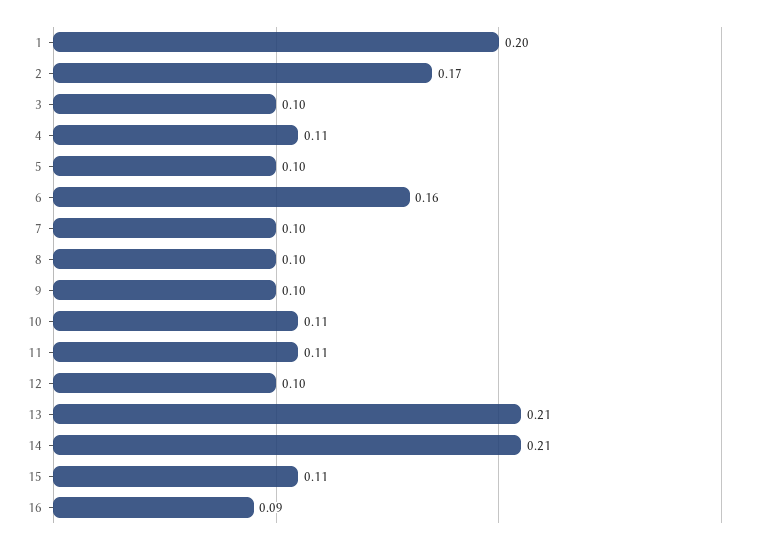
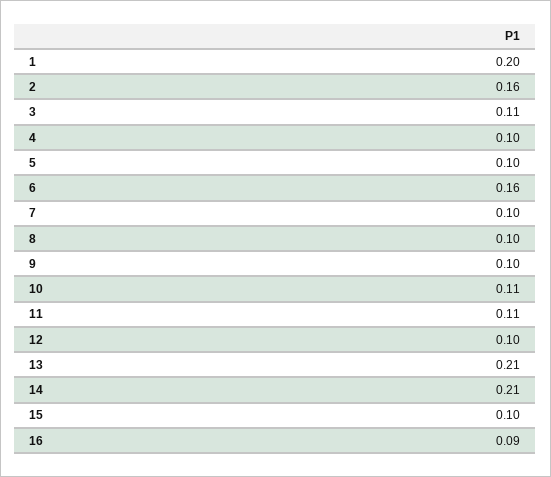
  {
    "1": 0.2,
-   "2": 0.17,
+   "2": 0.16,
-   "3": 0.1,
+   "3": 0.11,
-   "4": 0.11,
+   "4": 0.1,
    "5": 0.1,
    "6": 0.16,
    "7": 0.1,
    "8": 0.1,
    "9": 0.1,
    "10": 0.11,
    "11": 0.11,
    "12": 0.1,
    "13": 0.21,
    "14": 0.21,
-   "15": 0.11,
+   "15": 0.1,
    "16": 0.09
  }

